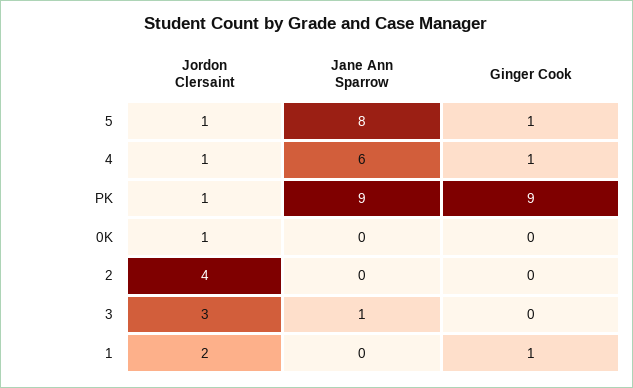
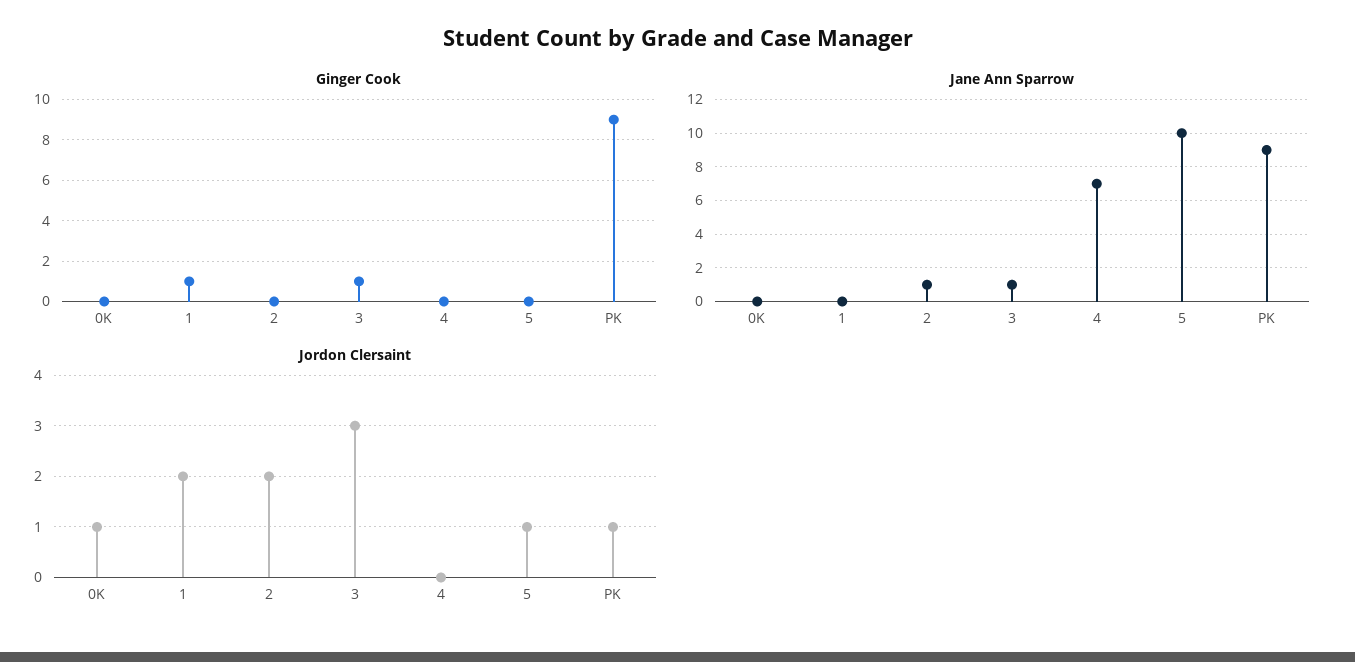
  {
    "Jordon Clersaint": {
      "5": 1,
-     "4": 1,
+     "4": 0,
      "PK": 1,
      "0K": 1,
-     "2": 4,
+     "2": 2,
      "3": 3,
      "1": 2
    },
    "Jane Ann Sparrow": {
-     "5": 8,
+     "5": 10,
-     "4": 6,
+     "4": 7,
      "PK": 9,
      "0K": 0,
-     "2": 0,
+     "2": 1,
      "3": 1,
      "1": 0
    },
    "Ginger Cook": {
-     "5": 1,
+     "5": 0,
-     "4": 1,
+     "4": 0,
      "PK": 9,
      "0K": 0,
      "2": 0,
-     "3": 0,
+     "3": 1,
      "1": 1
    }
  }

